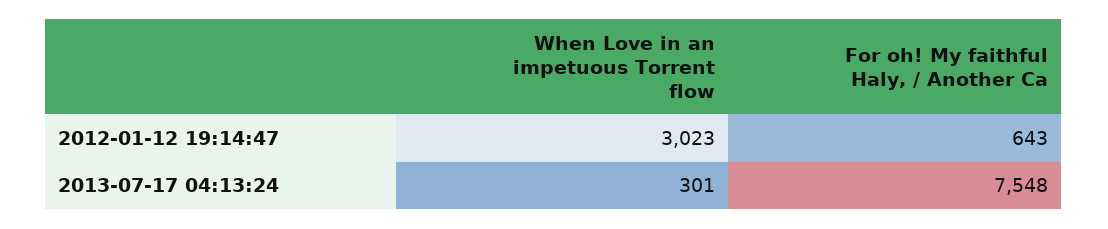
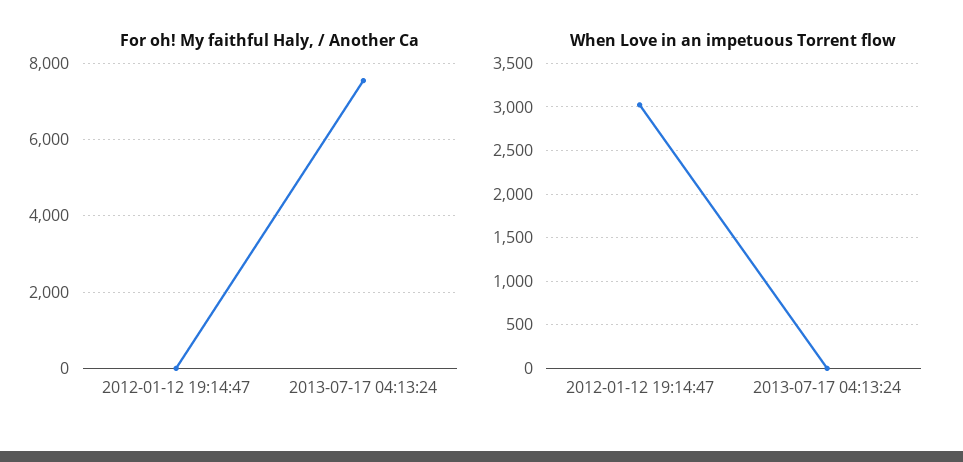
  {
    "When Love in an impetuous Torrent flow": {
      "2012-01-12 19:14:47": 3023,
-     "2013-07-17 04:13:24": 301
+     "2013-07-17 04:13:24": 0
    },
    "For oh! My faithful Haly, / Another Ca": {
-     "2012-01-12 19:14:47": 643,
+     "2012-01-12 19:14:47": 0,
      "2013-07-17 04:13:24": 7548
    }
  }

